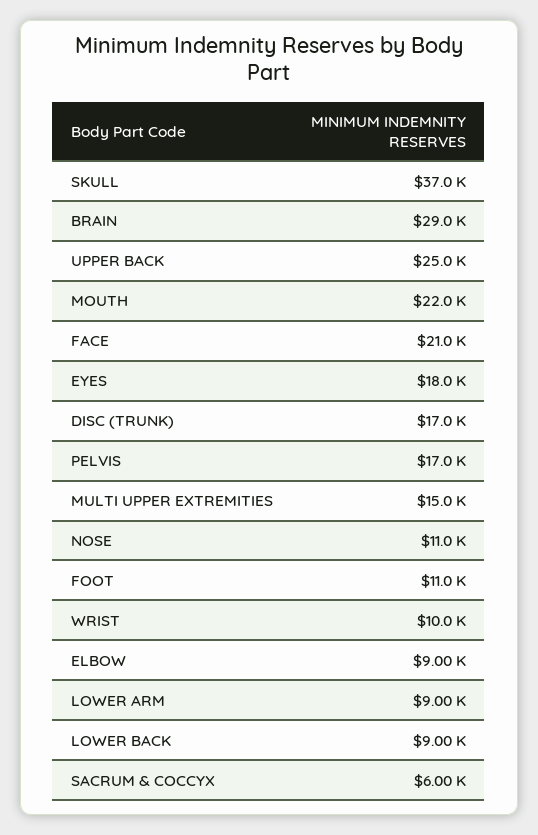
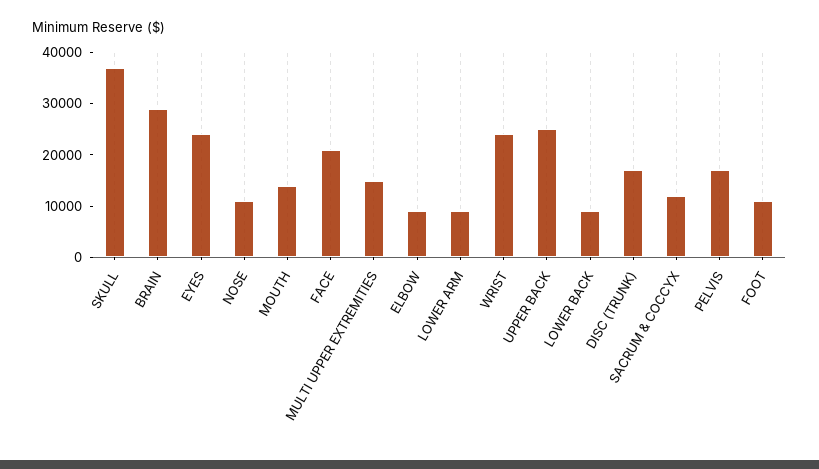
  {
    "SKULL": 37000,
    "BRAIN": 29000,
    "UPPER BACK": 25000,
-   "MOUTH": 22000,
+   "MOUTH": 14000,
    "FACE": 21000,
-   "EYES": 18000,
+   "EYES": 24000,
    "DISC (TRUNK)": 17000,
    "PELVIS": 17000,
    "MULTI UPPER EXTREMITIES": 15000,
    "NOSE": 11000,
    "FOOT": 11000,
-   "WRIST": 10000,
+   "WRIST": 24000,
    "ELBOW": 9000,
    "LOWER ARM": 9000,
    "LOWER BACK": 9000,
-   "SACRUM & COCCYX": 6000
+   "SACRUM & COCCYX": 12000
  }

